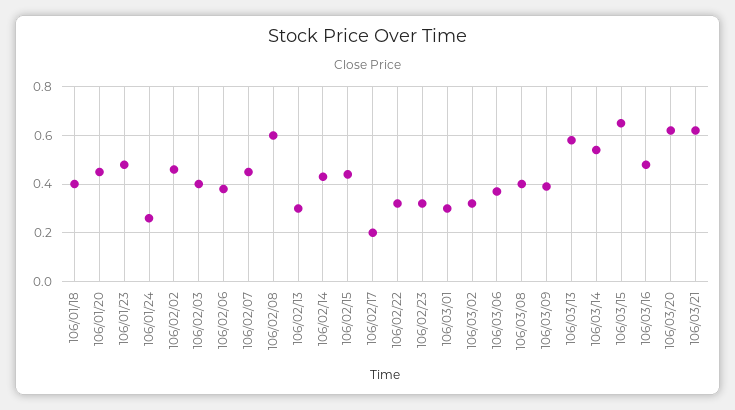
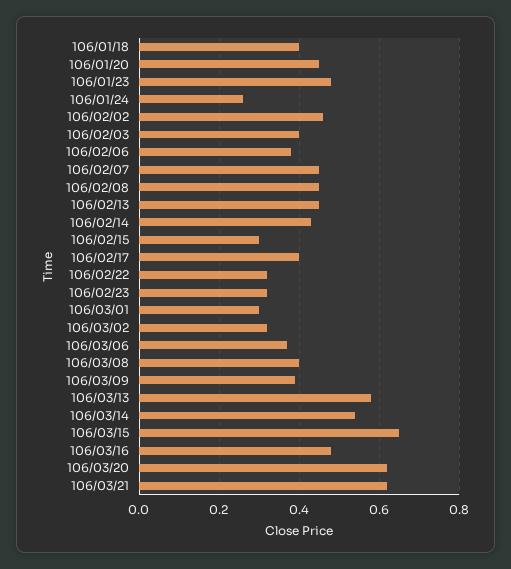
  {
    "106/01/18": 0.4,
    "106/01/20": 0.45,
    "106/01/23": 0.5,
    "106/01/24": 0.25,
    "106/02/02": 0.45,
    "106/02/03": 0.4,
    "106/02/06": 0.4,
    "106/02/07": 0.45,
-   "106/02/08": 0.6,
+   "106/02/08": 0.45,
-   "106/02/13": 0.3,
+   "106/02/13": 0.45,
    "106/02/14": 0.45,
-   "106/02/15": 0.45,
+   "106/02/15": 0.3,
-   "106/02/17": 0.2,
+   "106/02/17": 0.4,
    "106/02/22": 0.3,
    "106/02/23": 0.3,
    "106/03/01": 0.3,
    "106/03/02": 0.3,
    "106/03/06": 0.35,
    "106/03/08": 0.4,
    "106/03/09": 0.4,
    "106/03/13": 0.6,
    "106/03/14": 0.55,
    "106/03/15": 0.65,
    "106/03/16": 0.5,
    "106/03/20": 0.6,
    "106/03/21": 0.6
  }

